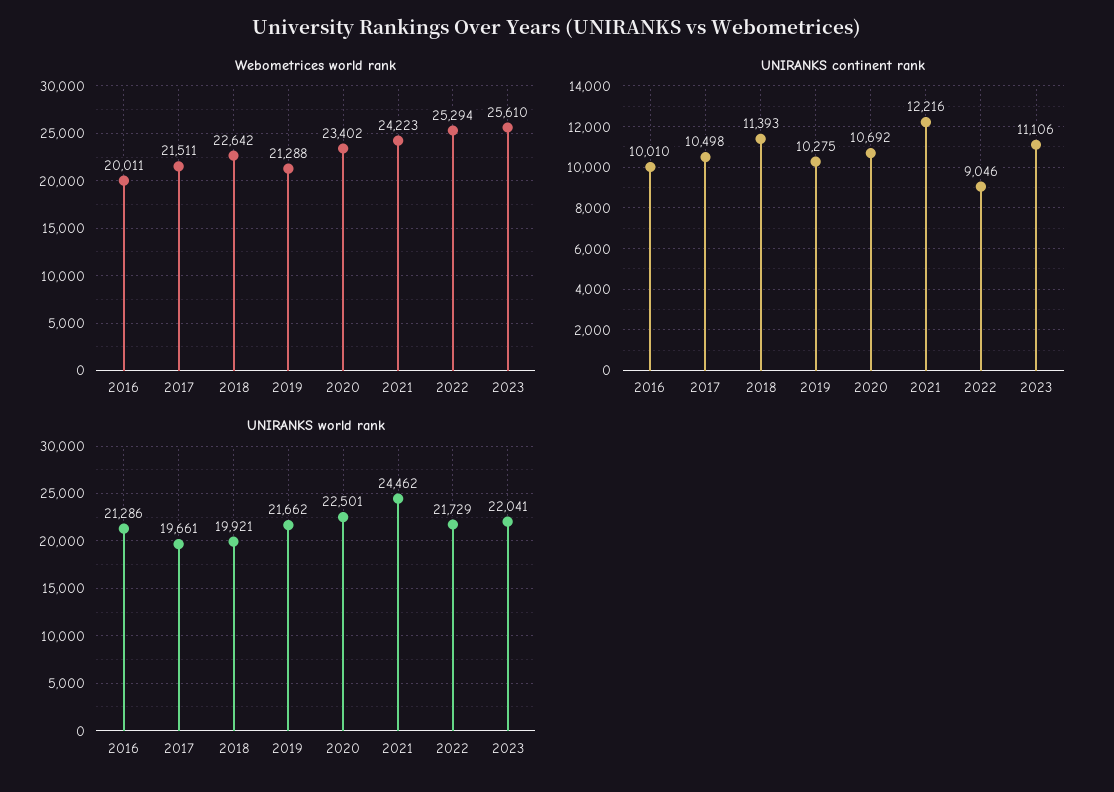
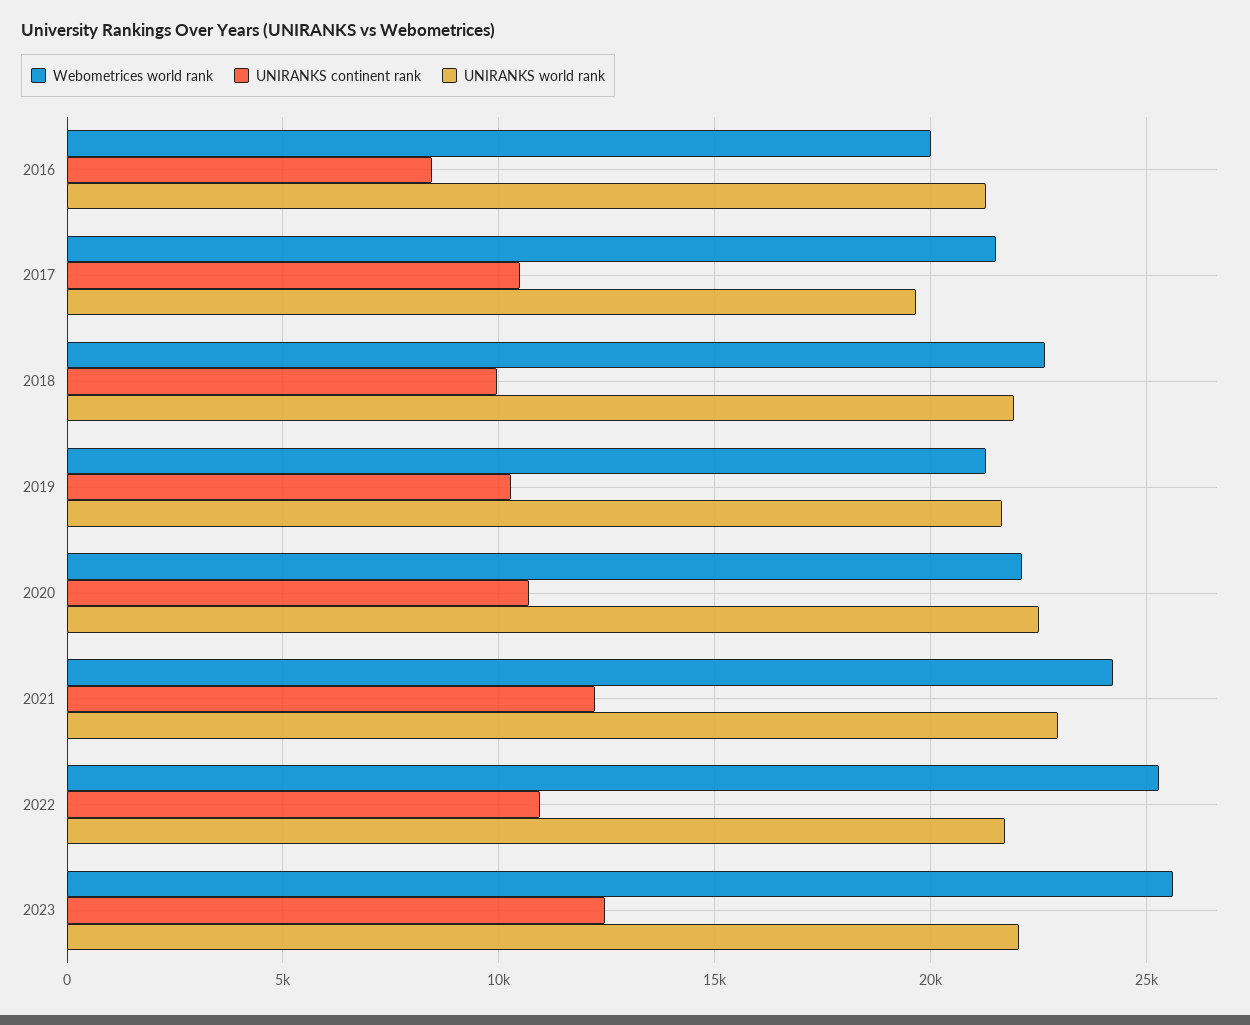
  {
    "Webometrices world rank": {
      "2016": 20011,
      "2017": 21511,
      "2018": 22642,
      "2019": 21288,
-     "2020": 23402,
+     "2020": 22000,
      "2021": 24223,
      "2022": 25294,
      "2023": 25610
    },
    "UNIRANKS continent rank": {
-     "2016": 10010,
+     "2016": 8500,
      "2017": 10498,
-     "2018": 11393,
+     "2018": 10000,
      "2019": 10275,
      "2020": 10692,
      "2021": 12216,
-     "2022": 9046,
+     "2022": 11000,
-     "2023": 11106
+     "2023": 12500
    },
    "UNIRANKS world rank": {
      "2016": 21286,
      "2017": 19661,
-     "2018": 19921,
+     "2018": 22000,
      "2019": 21662,
      "2020": 22501,
-     "2021": 24462,
+     "2021": 23000,
      "2022": 21729,
      "2023": 22041
    }
  }

